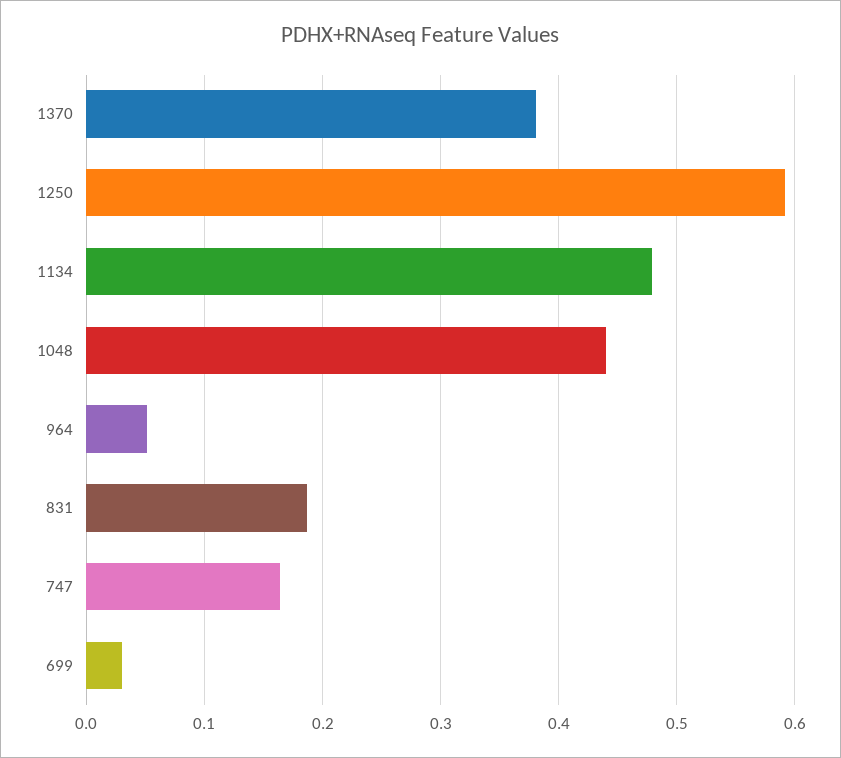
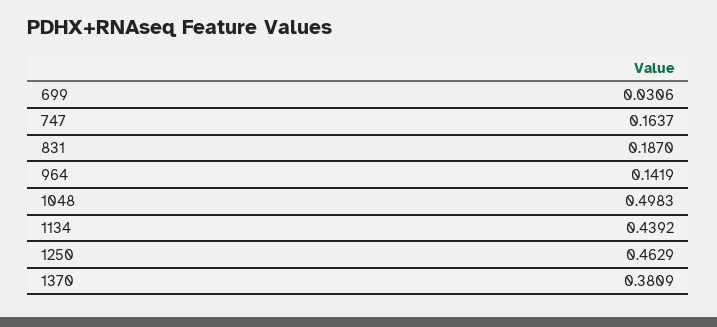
  {
    "1370": 0.3809,
-   "1250": 0.59,
+   "1250": 0.4629,
-   "1134": 0.48,
+   "1134": 0.4392,
-   "1048": 0.44,
+   "1048": 0.4983,
-   "964": 0.05,
+   "964": 0.1419,
    "831": 0.187,
    "747": 0.1637,
    "699": 0.0306
  }

